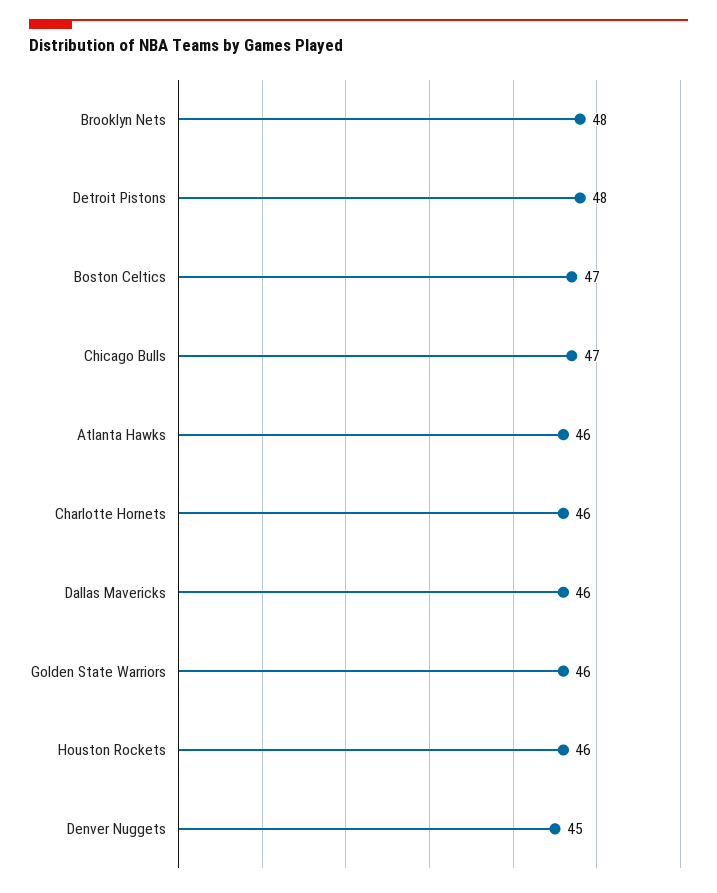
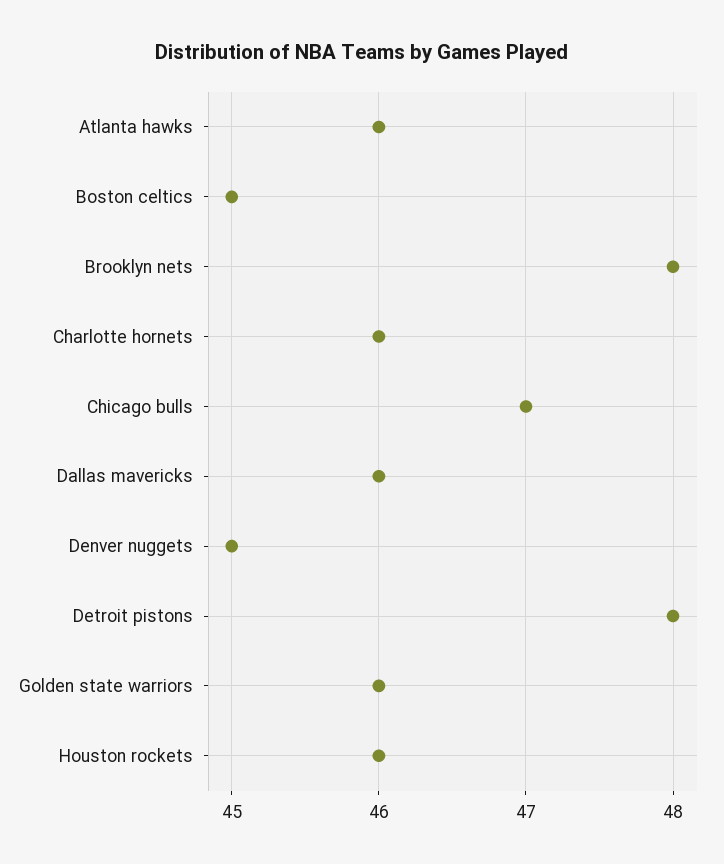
  {
    "Brooklyn Nets": 48,
    "Detroit Pistons": 48,
-   "Boston Celtics": 47,
+   "Boston Celtics": 45,
    "Chicago Bulls": 47,
    "Atlanta Hawks": 46,
    "Charlotte Hornets": 46,
    "Dallas Mavericks": 46,
    "Golden State Warriors": 46,
    "Houston Rockets": 46,
    "Denver Nuggets": 45
  }

